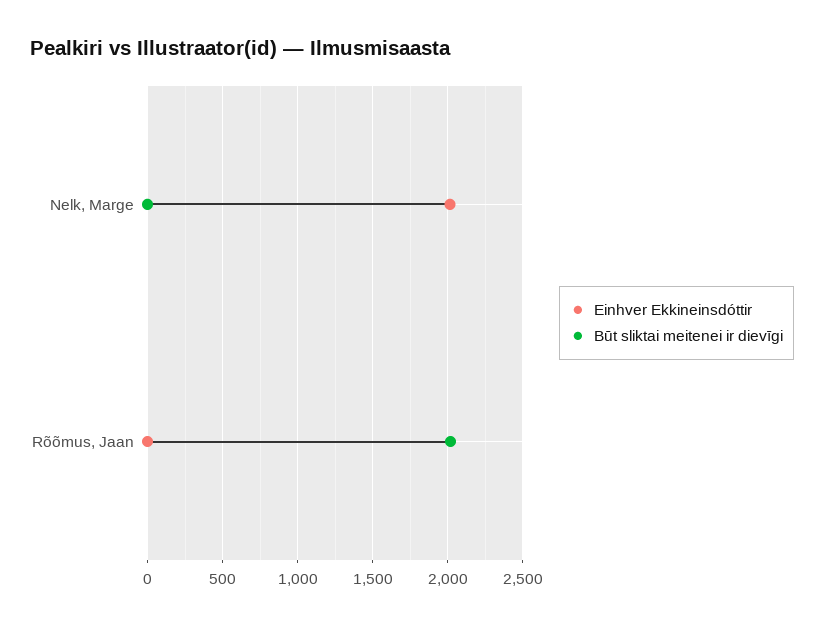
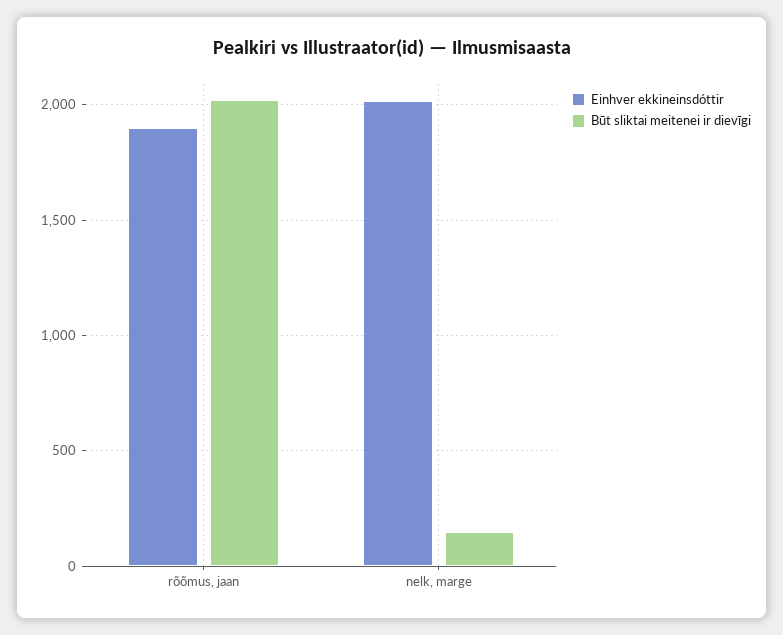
  {
    "Einhver Ekkineinsdóttir": {
      "Nelk, Marge": 2000,
-     "Rõõmus, Jaan": 0
+     "Rõõmus, Jaan": 1900
    },
    "Būt sliktai meitenei ir dievīgi": {
-     "Nelk, Marge": 0,
+     "Nelk, Marge": 150,
      "Rõõmus, Jaan": 2000
    }
  }

